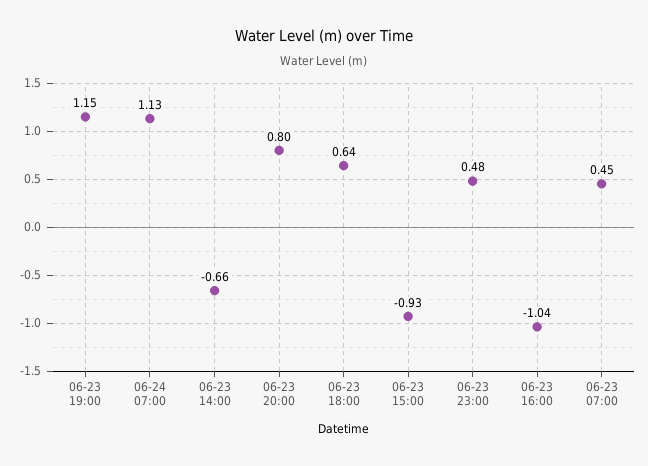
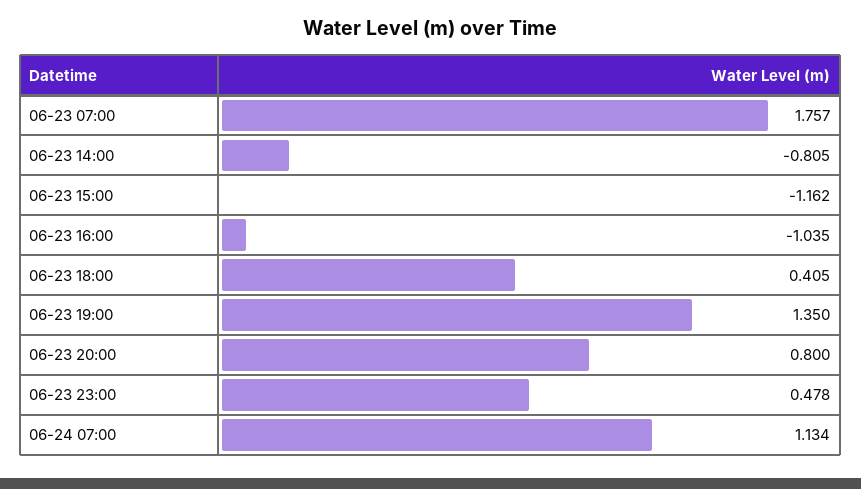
  {
-   "06-23 19:00": 1.15,
+   "06-23 19:00": 1.35,
    "06-24 07:00": 1.134,
-   "06-23 14:00": -0.66,
+   "06-23 14:00": -0.805,
    "06-23 20:00": 0.8,
-   "06-23 18:00": 0.64,
+   "06-23 18:00": 0.405,
-   "06-23 15:00": -0.93,
+   "06-23 15:00": -1.162,
    "06-23 23:00": 0.478,
    "06-23 16:00": -1.035,
-   "06-23 07:00": 0.45
+   "06-23 07:00": 1.757
  }

